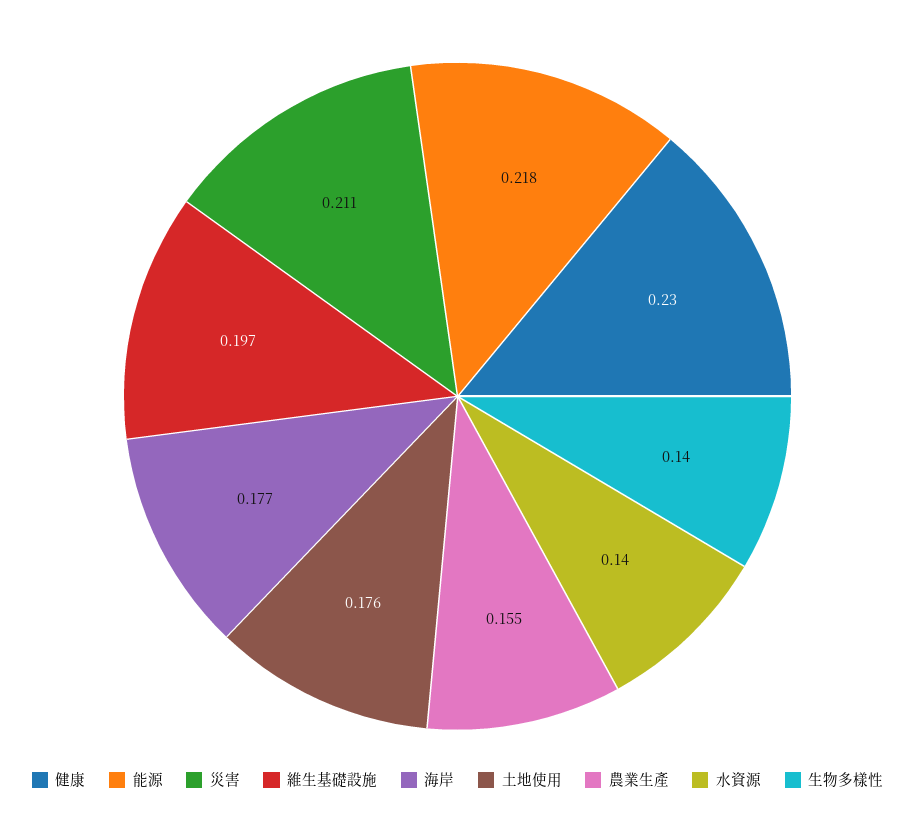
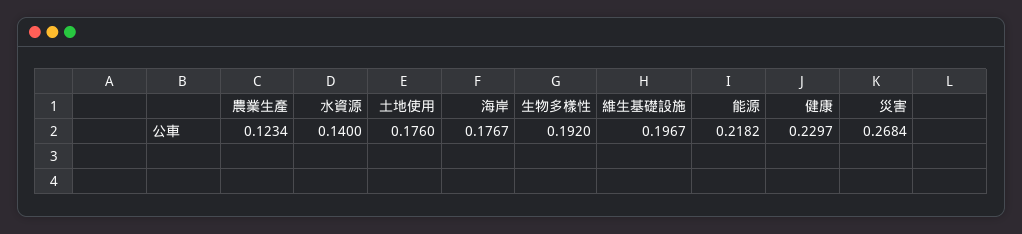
  {
    "健康": 0.2297,
    "能源": 0.2182,
-   "災害": 0.211,
+   "災害": 0.2684,
    "維生基礎設施": 0.1967,
    "海岸": 0.1767,
    "土地使用": 0.176,
-   "農業生產": 0.155,
+   "農業生產": 0.1234,
    "水資源": 0.14,
-   "生物多樣性": 0.14
+   "生物多樣性": 0.192
  }

